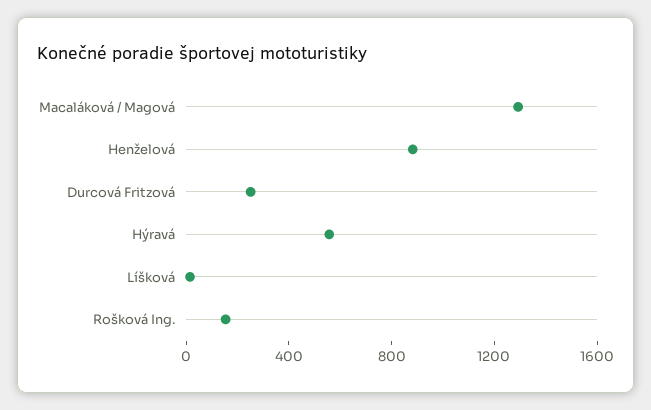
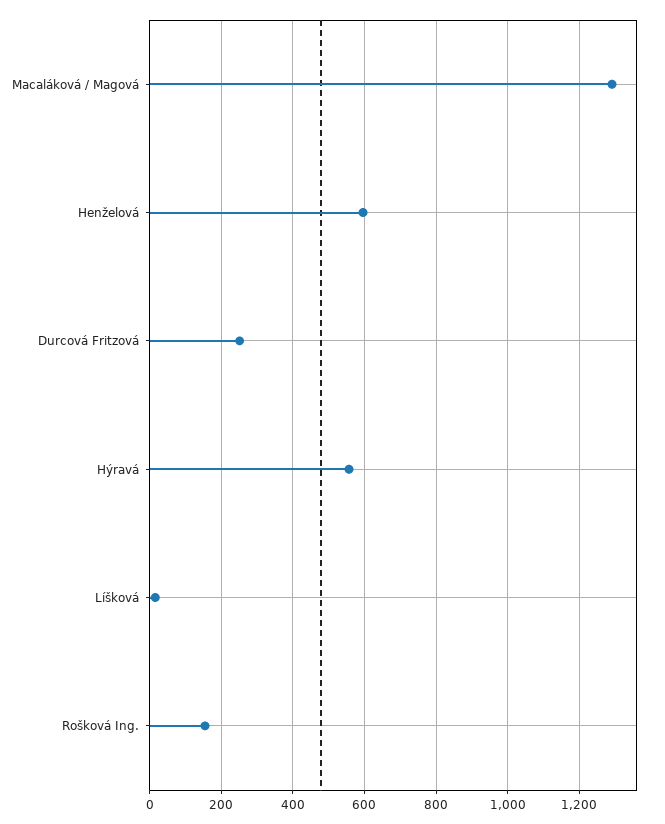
  {
    "Macaláková / Magová": 1300,
-   "Henželová": 900,
+   "Henželová": 600,
    "Durcová Fritzová": 260,
    "Hýravá": 560,
    "Líšková": 20,
    "Rošková Ing.": 160
  }

